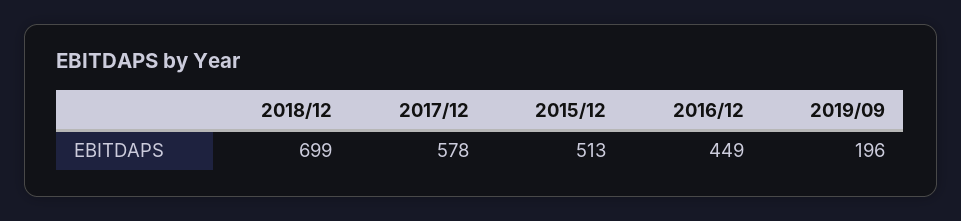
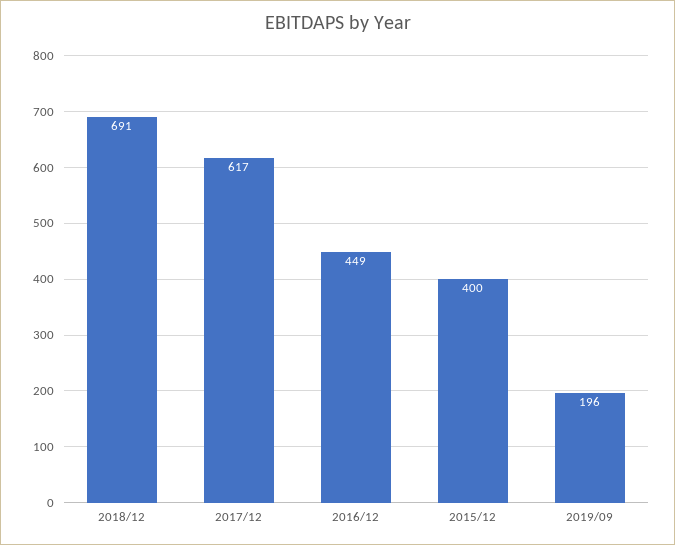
  {
-   "2018/12": 699,
+   "2018/12": 691,
-   "2017/12": 578,
+   "2017/12": 617,
-   "2015/12": 513,
+   "2015/12": 400,
    "2016/12": 449,
    "2019/09": 196
  }

